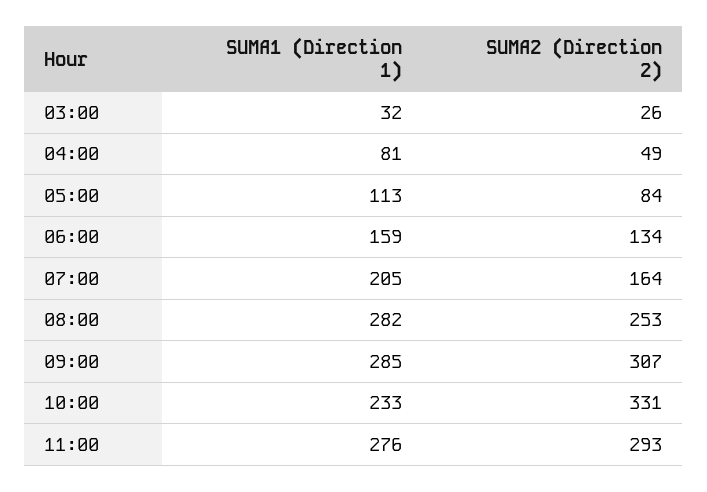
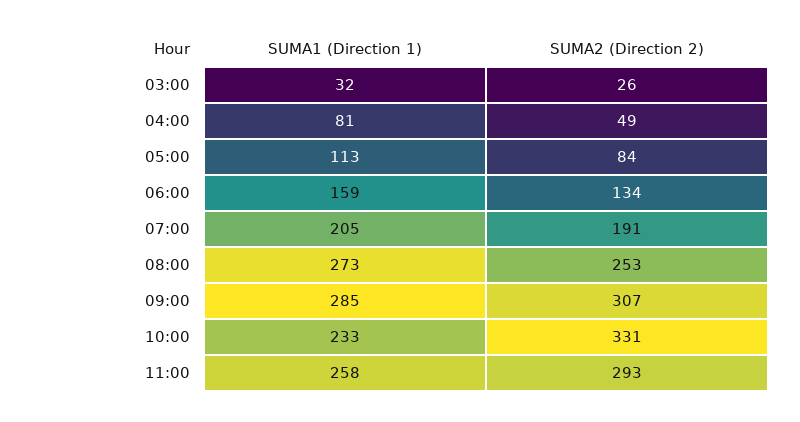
  {
    "SUMA1 (Direction 1)": {
      "03:00": 32,
      "04:00": 81,
      "05:00": 113,
      "06:00": 159,
      "07:00": 205,
-     "08:00": 282,
+     "08:00": 273,
      "09:00": 285,
      "10:00": 233,
-     "11:00": 276
+     "11:00": 258
    },
    "SUMA2 (Direction 2)": {
      "03:00": 26,
      "04:00": 49,
      "05:00": 84,
      "06:00": 134,
-     "07:00": 164,
+     "07:00": 191,
      "08:00": 253,
      "09:00": 307,
      "10:00": 331,
      "11:00": 293
    }
  }

